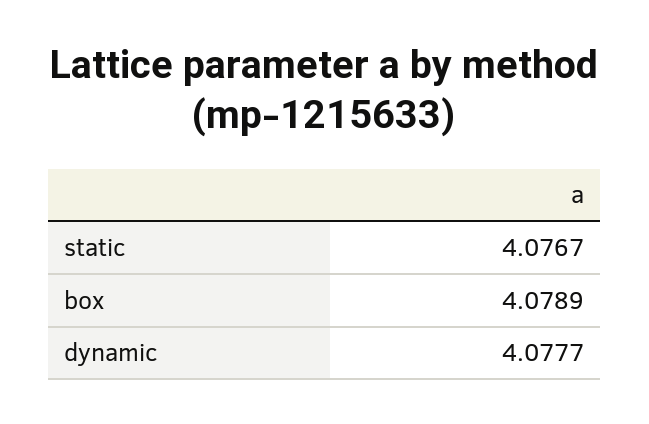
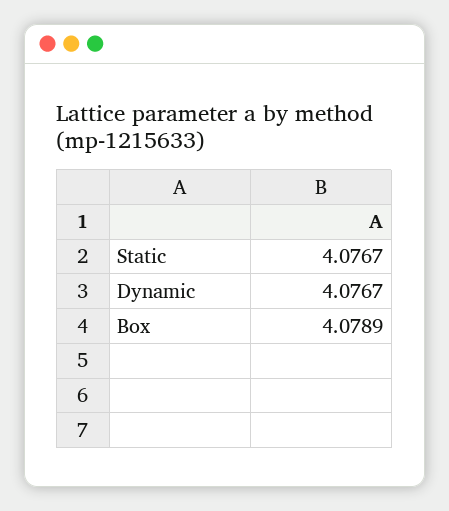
  {
    "static": 4.0767,
    "box": 4.0789,
-   "dynamic": 4.0777
+   "dynamic": 4.0767
  }

